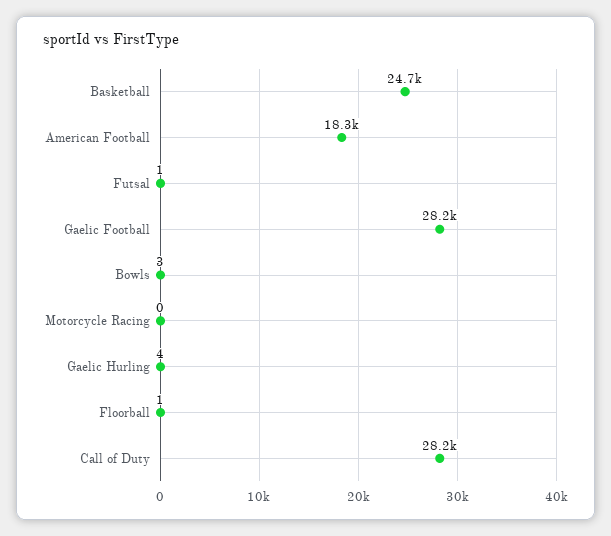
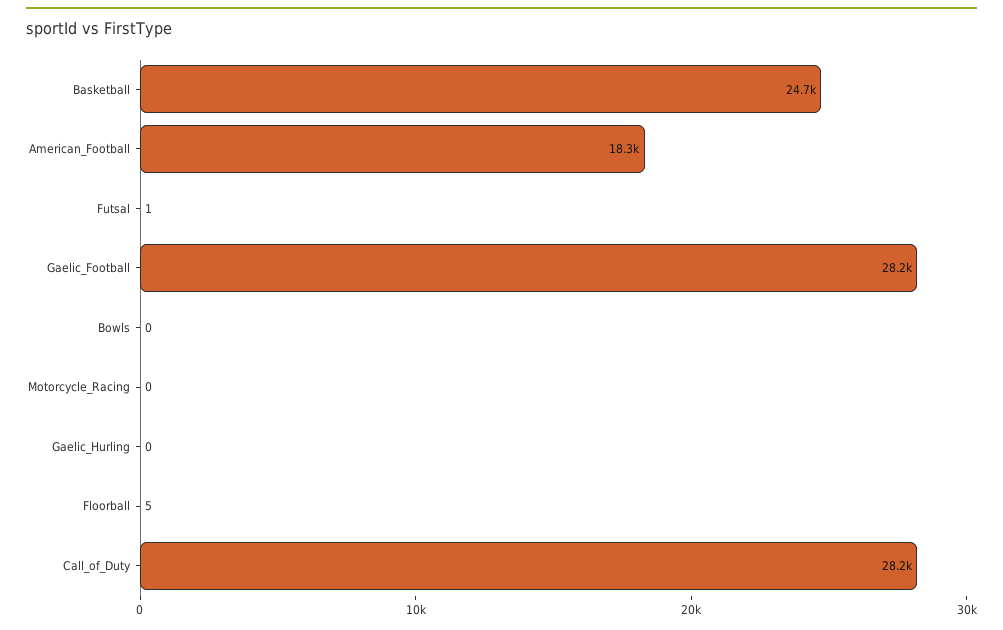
  {
    "Basketball": 24700,
    "American Football": 18300,
    "Futsal": 1,
    "Gaelic Football": 28200,
-   "Bowls": 3,
+   "Bowls": 0,
    "Motorcycle Racing": 0,
-   "Gaelic Hurling": 4,
+   "Gaelic Hurling": 0,
-   "Floorball": 1,
+   "Floorball": 5,
    "Call of Duty": 28200
  }

